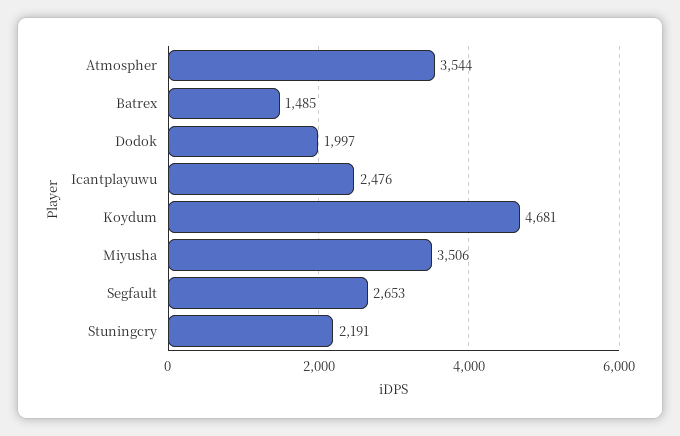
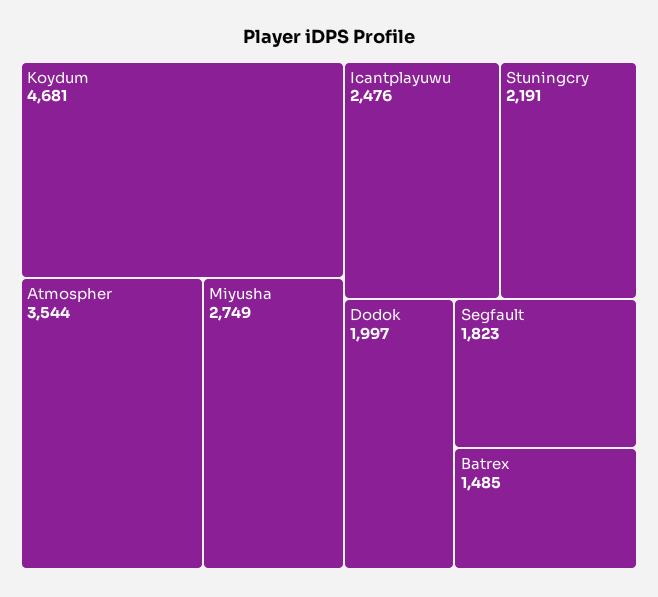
  {
    "Atmospher": 3544,
    "Batrex": 1485,
    "Dodok": 1997,
    "Icantplayuwu": 2476,
    "Koydum": 4681,
-   "Miyusha": 3506,
+   "Miyusha": 2749,
-   "Segfault": 2653,
+   "Segfault": 1823,
    "Stuningcry": 2191
  }

